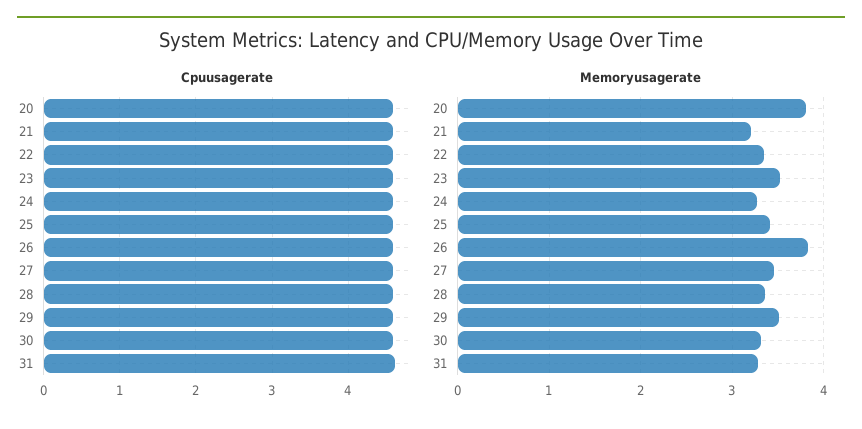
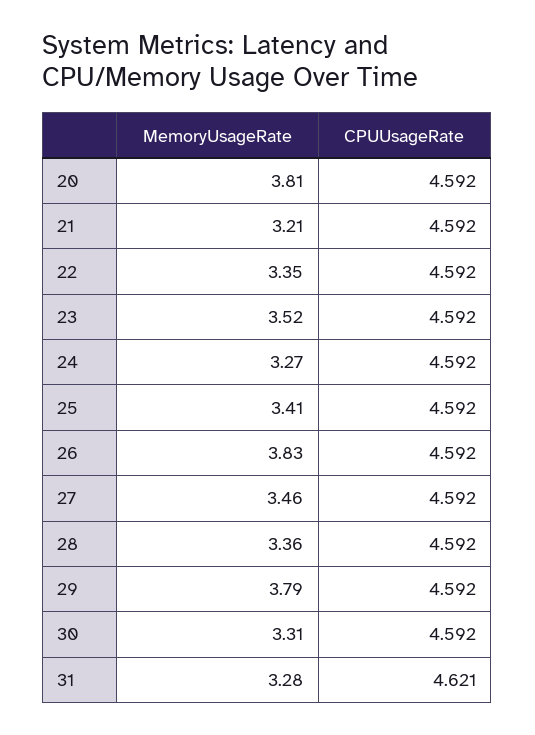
  {
    "Cpuusagerate": {
      "20": 4.592,
      "21": 4.592,
      "22": 4.592,
      "23": 4.592,
      "24": 4.592,
      "25": 4.592,
      "26": 4.592,
      "27": 4.592,
      "28": 4.592,
      "29": 4.592,
      "30": 4.592,
      "31": 4.621
    },
    "Memoryusagerate": {
      "20": 3.81,
      "21": 3.21,
      "22": 3.35,
      "23": 3.52,
      "24": 3.27,
      "25": 3.41,
      "26": 3.83,
      "27": 3.46,
      "28": 3.36,
-     "29": 3.5,
+     "29": 3.79,
      "30": 3.31,
      "31": 3.28
    }
  }

